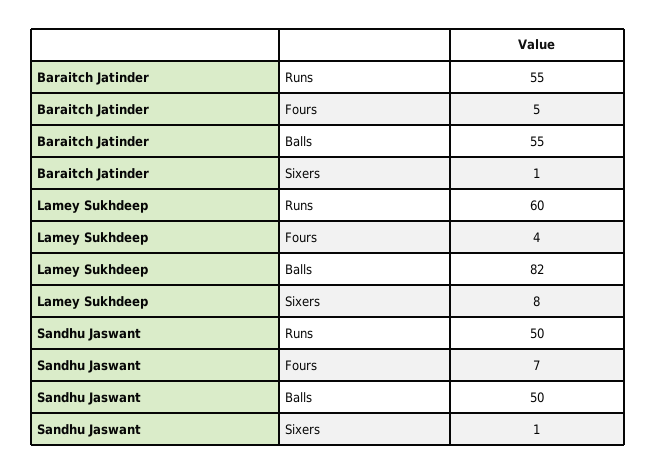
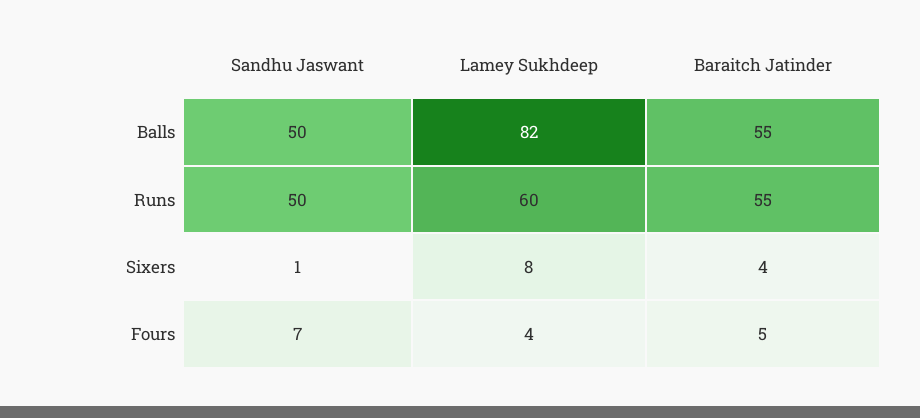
  {
    "Baraitch Jatinder": {
      "Runs": 55,
      "Fours": 5,
      "Balls": 55,
-     "Sixers": 1
+     "Sixers": 4
    },
    "Lamey Sukhdeep": {
      "Runs": 60,
      "Fours": 4,
      "Balls": 82,
      "Sixers": 8
    },
    "Sandhu Jaswant": {
      "Runs": 50,
      "Fours": 7,
      "Balls": 50,
      "Sixers": 1
    }
  }

